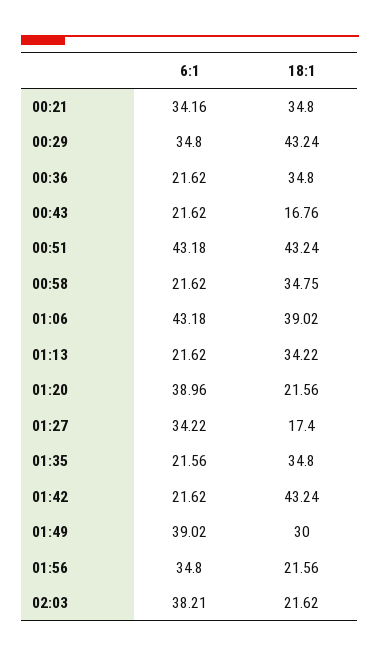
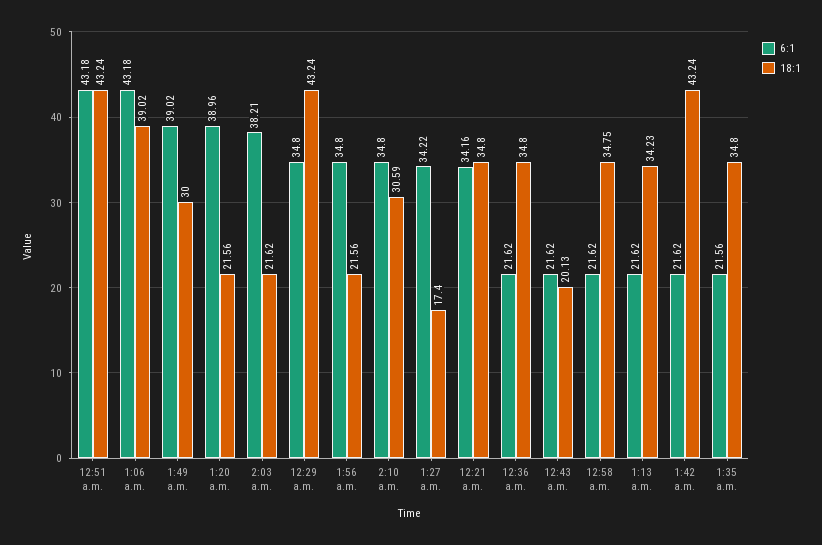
  {
    "6:1": {
      "00:21": 34.16,
      "00:29": 34.8,
      "00:36": 21.62,
      "00:43": 21.62,
      "00:51": 43.18,
      "00:58": 21.62,
      "01:06": 43.18,
      "01:13": 21.62,
      "01:20": 38.96,
      "01:27": 34.22,
      "01:35": 21.56,
      "01:42": 21.62,
      "01:49": 39.02,
      "01:56": 34.8,
-     "02:03": 38.21
+     "02:03": 38.21,
+     "2:10 a.m.": 34.8
    },
    "18:1": {
      "00:21": 34.8,
      "00:29": 43.24,
      "00:36": 34.8,
-     "00:43": 16.76,
+     "00:43": 20.13,
      "00:51": 43.24,
      "00:58": 34.75,
      "01:06": 39.02,
-     "01:13": 34.22,
+     "01:13": 34.23,
      "01:20": 21.56,
      "01:27": 17.4,
      "01:35": 34.8,
      "01:42": 43.24,
      "01:49": 30,
      "01:56": 21.56,
-     "02:03": 21.62
+     "02:03": 21.62,
+     "2:10 a.m.": 30.59
    }
  }

